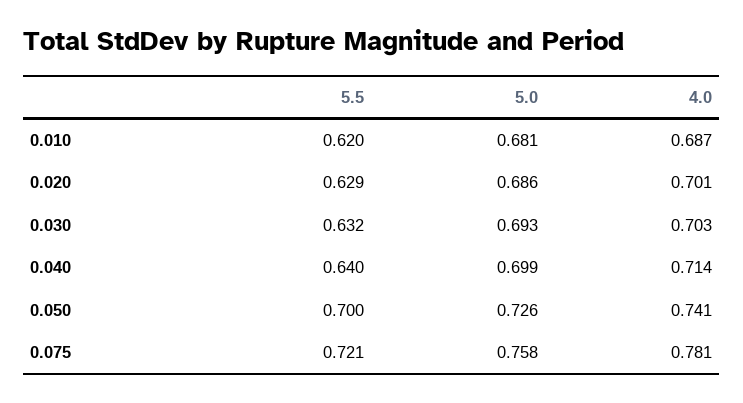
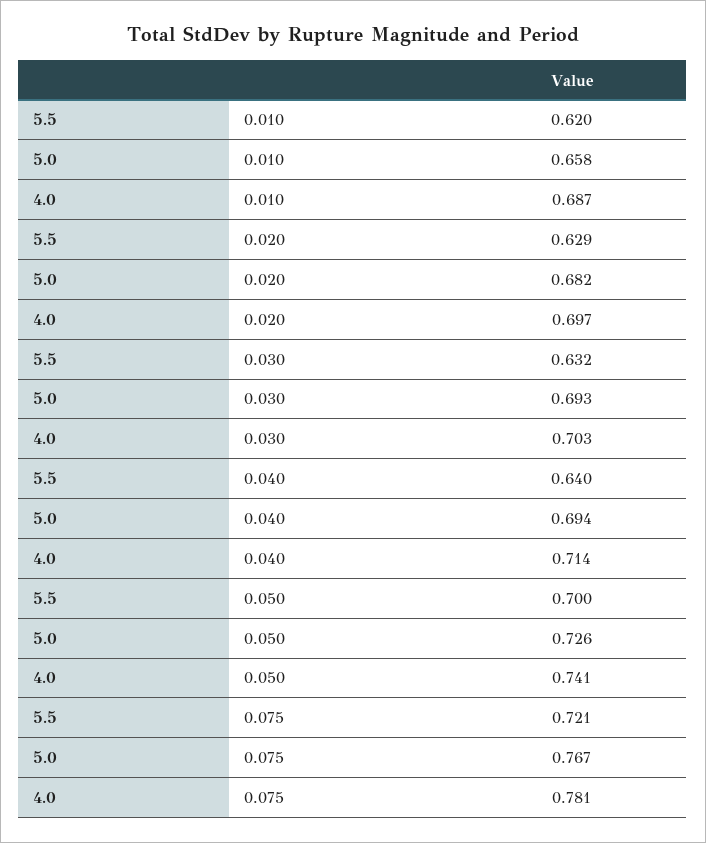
  {
    "5.5": {
      "0.010": 0.62,
      "0.020": 0.629,
      "0.030": 0.632,
      "0.040": 0.64,
      "0.050": 0.7,
      "0.075": 0.721
    },
    "5.0": {
-     "0.010": 0.681,
+     "0.010": 0.658,
-     "0.020": 0.686,
+     "0.020": 0.682,
      "0.030": 0.693,
-     "0.040": 0.699,
+     "0.040": 0.694,
      "0.050": 0.726,
-     "0.075": 0.758
+     "0.075": 0.767
    },
    "4.0": {
      "0.010": 0.687,
-     "0.020": 0.701,
+     "0.020": 0.697,
      "0.030": 0.703,
      "0.040": 0.714,
      "0.050": 0.741,
      "0.075": 0.781
    }
  }

